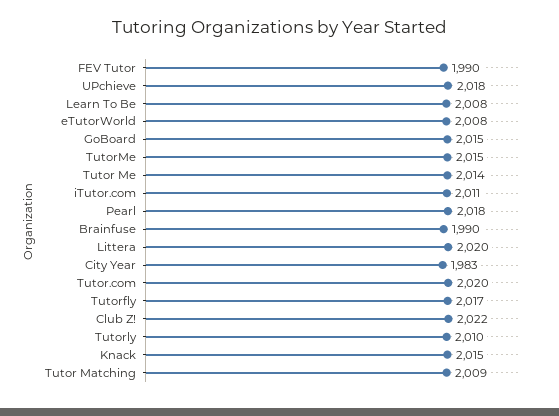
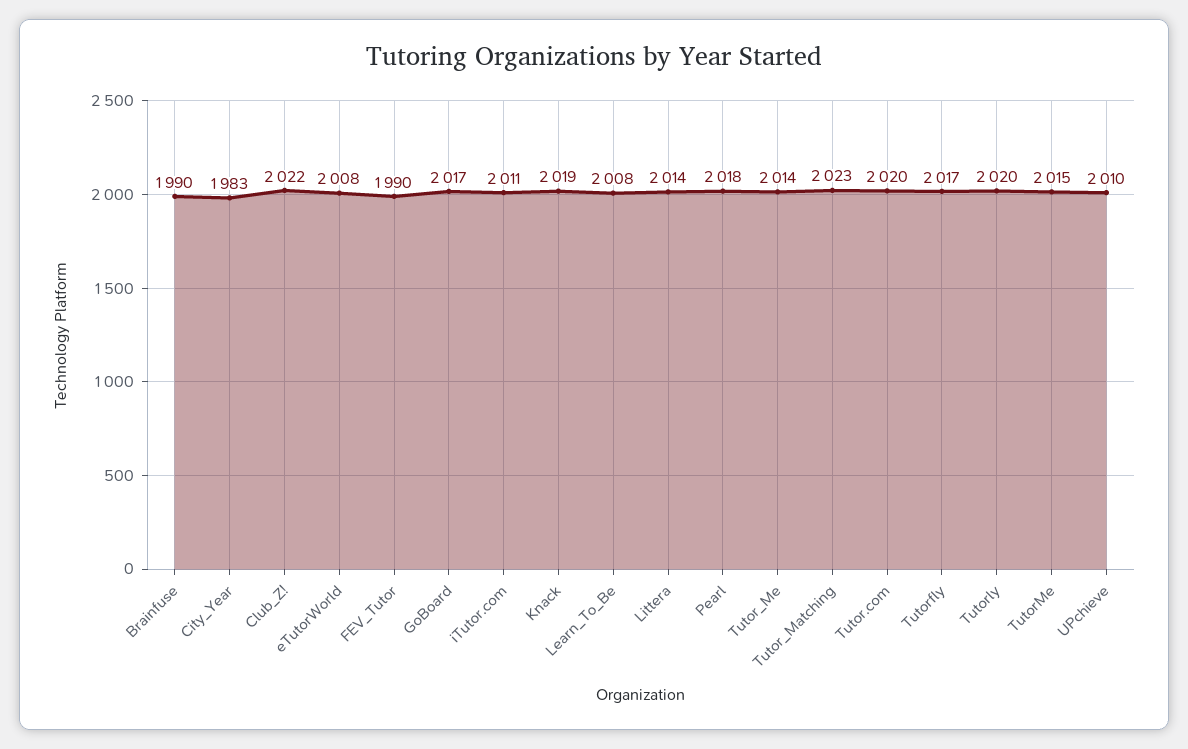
  {
    "FEV Tutor": 1990,
-   "UPchieve": 2018,
+   "UPchieve": 2010,
    "Learn To Be": 2008,
    "eTutorWorld": 2008,
-   "GoBoard": 2015,
+   "GoBoard": 2017,
    "TutorMe": 2015,
    "Tutor Me": 2014,
    "iTutor.com": 2011,
    "Pearl": 2018,
    "Brainfuse": 1990,
-   "Littera": 2020,
+   "Littera": 2014,
    "City Year": 1983,
    "Tutor.com": 2020,
    "Tutorfly": 2017,
    "Club Z!": 2022,
-   "Tutorly": 2010,
+   "Tutorly": 2020,
-   "Knack": 2015,
+   "Knack": 2019,
-   "Tutor Matching": 2009
+   "Tutor Matching": 2023
  }

